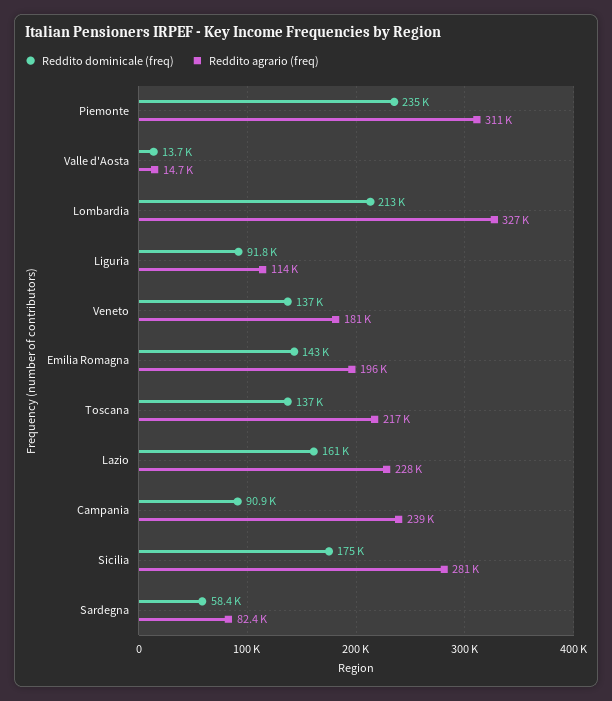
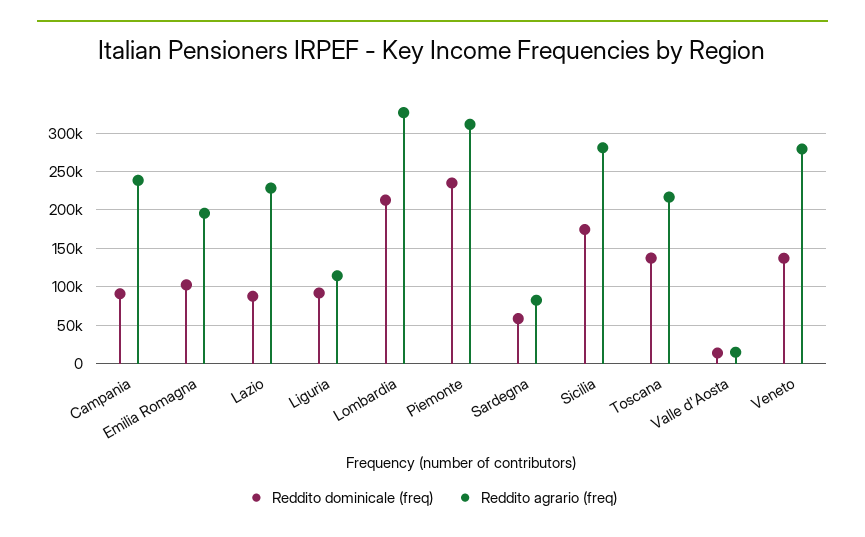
  {
    "Reddito dominicale (freq)": {
      "Piemonte": 235000,
      "Valle d'Aosta": 13700,
      "Lombardia": 213000,
      "Liguria": 91800,
      "Veneto": 137000,
-     "Emilia Romagna": 143000,
+     "Emilia Romagna": 100000,
      "Toscana": 137000,
-     "Lazio": 161000,
+     "Lazio": 90000,
      "Campania": 90900,
      "Sicilia": 175000,
      "Sardegna": 58400
    },
    "Reddito agrario (freq)": {
      "Piemonte": 311000,
      "Valle d'Aosta": 14700,
      "Lombardia": 327000,
      "Liguria": 114000,
-     "Veneto": 181000,
+     "Veneto": 280000,
      "Emilia Romagna": 196000,
      "Toscana": 217000,
      "Lazio": 228000,
      "Campania": 239000,
      "Sicilia": 281000,
      "Sardegna": 82400
    }
  }

